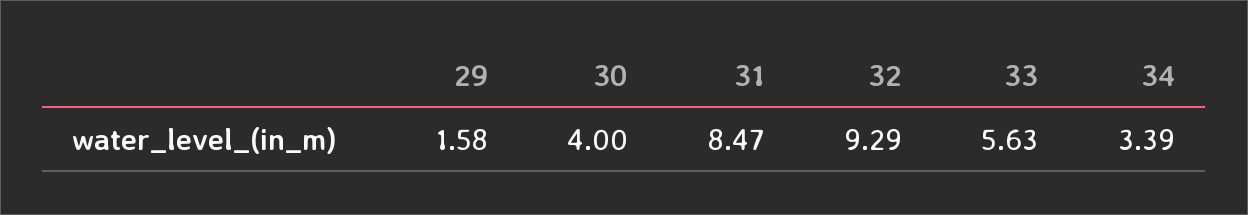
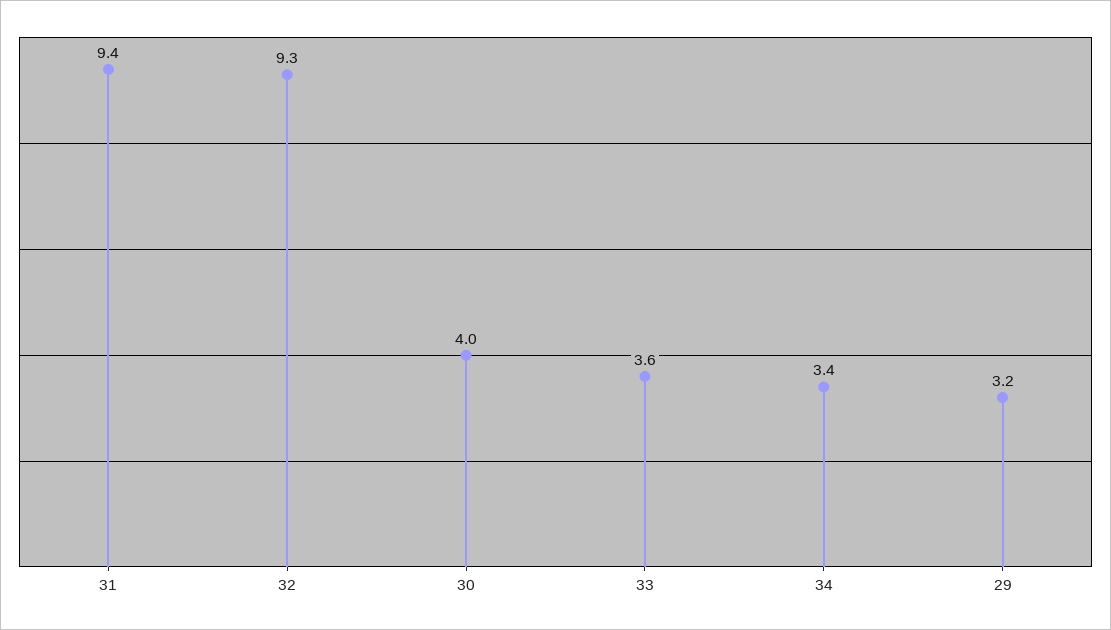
  {
-   "29": 1.58,
+   "29": 3.2,
    "30": 4,
-   "31": 8.47,
+   "31": 9.4,
    "32": 9.29,
-   "33": 5.63,
+   "33": 3.6,
    "34": 3.39
  }

